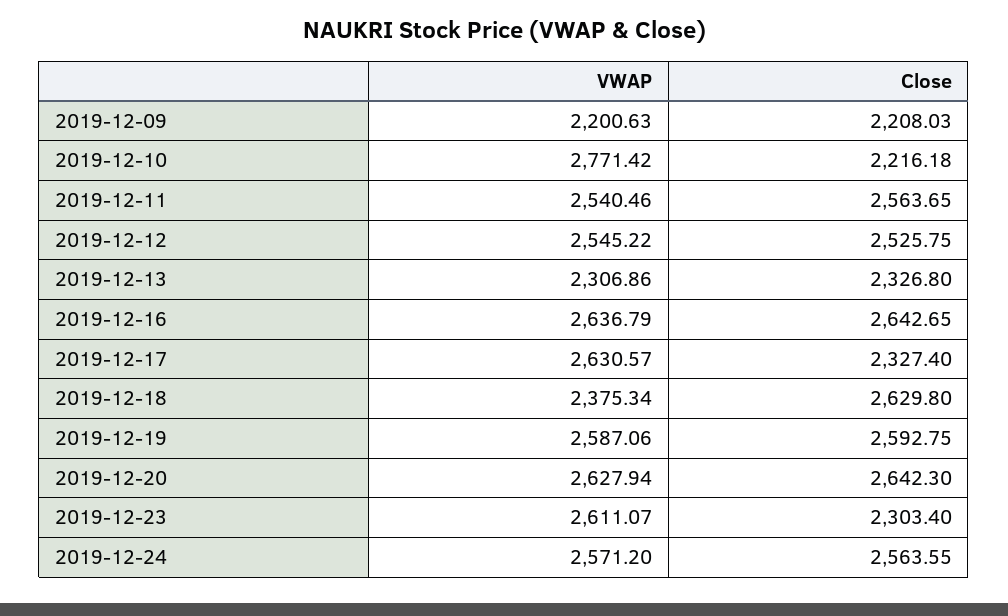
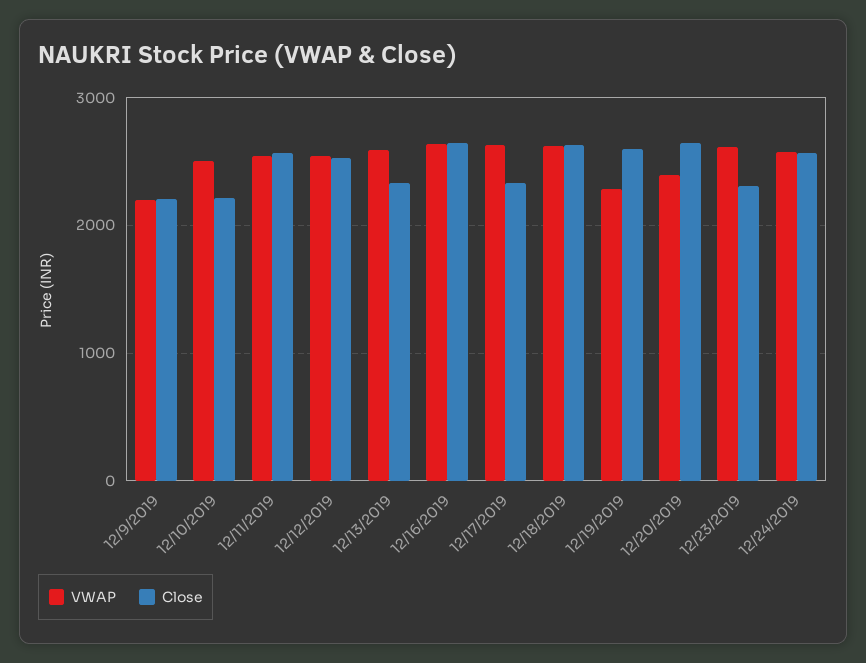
  {
    "VWAP": {
      "2019-12-09": 2200.63,
-     "2019-12-10": 2771.42,
+     "2019-12-10": 2500,
      "2019-12-11": 2540.46,
      "2019-12-12": 2545.22,
-     "2019-12-13": 2306.86,
+     "2019-12-13": 2600,
      "2019-12-16": 2636.79,
      "2019-12-17": 2630.57,
-     "2019-12-18": 2375.34,
+     "2019-12-18": 2600,
-     "2019-12-19": 2587.06,
+     "2019-12-19": 2300,
-     "2019-12-20": 2627.94,
+     "2019-12-20": 2400,
      "2019-12-23": 2611.07,
      "2019-12-24": 2571.2
    },
    "Close": {
      "2019-12-09": 2208.03,
      "2019-12-10": 2216.18,
      "2019-12-11": 2563.65,
      "2019-12-12": 2525.75,
      "2019-12-13": 2326.8,
      "2019-12-16": 2642.65,
      "2019-12-17": 2327.4,
      "2019-12-18": 2629.8,
      "2019-12-19": 2592.75,
      "2019-12-20": 2642.3,
      "2019-12-23": 2303.4,
      "2019-12-24": 2563.55
    }
  }

